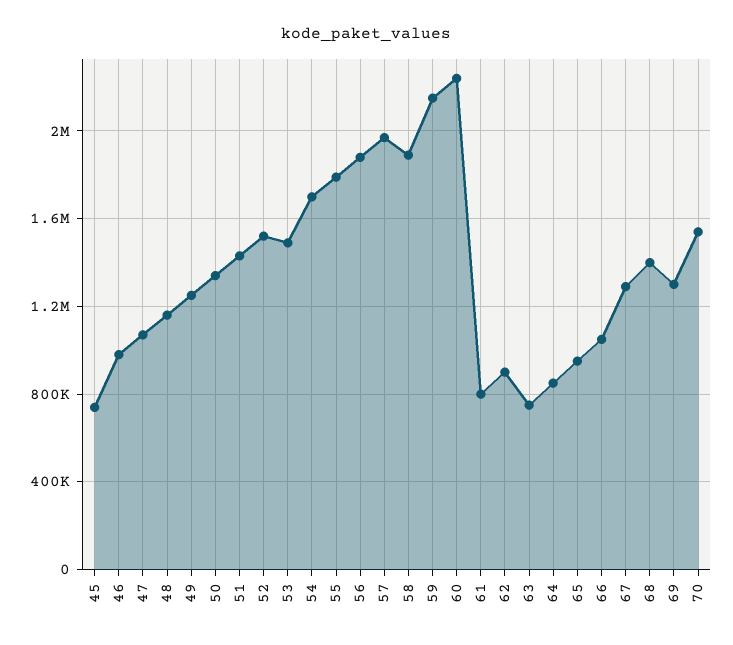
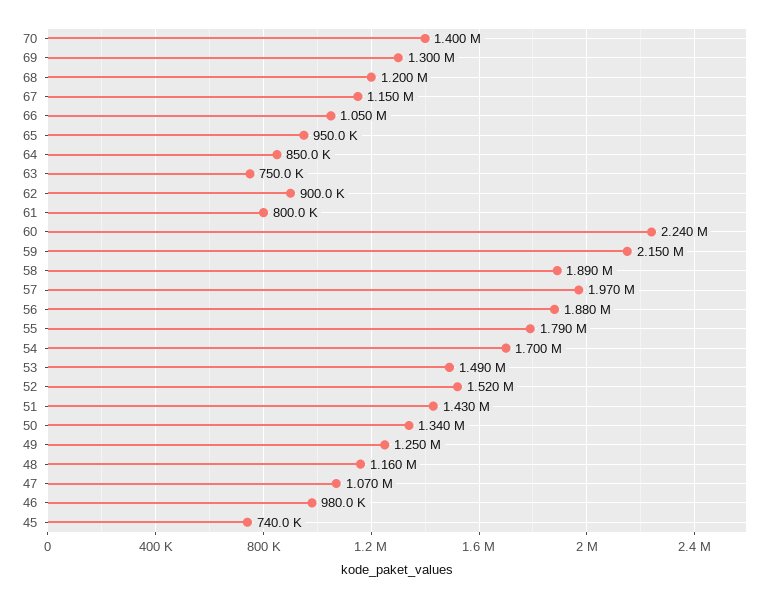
  {
    "45": 740000,
    "46": 980000,
    "47": 1070000,
    "48": 1160000,
    "49": 1250000,
    "50": 1340000,
    "51": 1430000,
    "52": 1520000,
    "53": 1490000,
    "54": 1700000,
    "55": 1790000,
    "56": 1880000,
    "57": 1970000,
    "58": 1890000,
    "59": 2150000,
    "60": 2240000,
    "61": 800000,
    "62": 900000,
    "63": 750000,
    "64": 850000,
    "65": 950000,
    "66": 1050000,
-   "67": 1300000,
+   "67": 1150000,
-   "68": 1400000,
+   "68": 1200000,
    "69": 1300000,
-   "70": 1550000
+   "70": 1400000
  }

